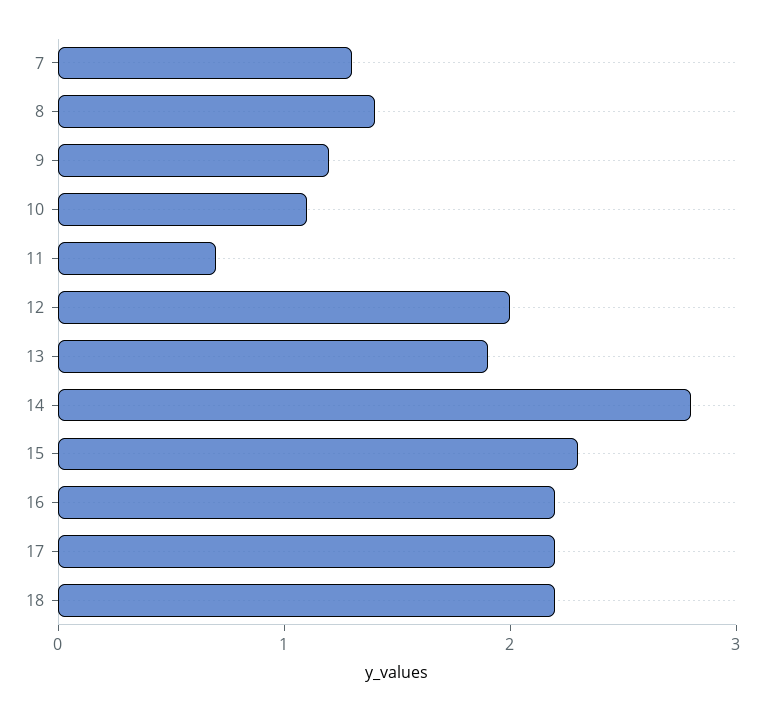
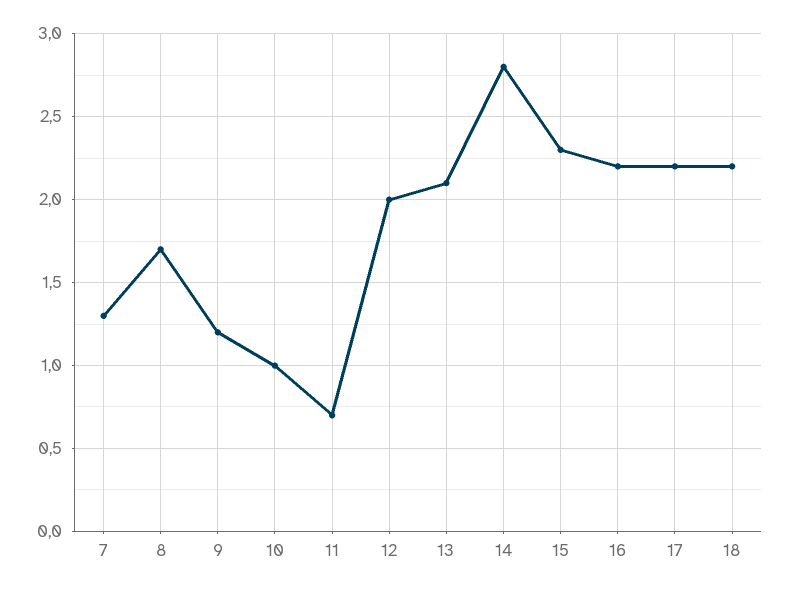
  {
    "7": 1.3,
-   "8": 1.4,
+   "8": 1.7,
    "9": 1.2,
-   "10": 1.1,
+   "10": 1,
    "11": 0.7,
    "12": 2,
-   "13": 1.9,
+   "13": 2.1,
    "14": 2.8,
    "15": 2.3,
    "16": 2.2,
    "17": 2.2,
    "18": 2.2
  }

